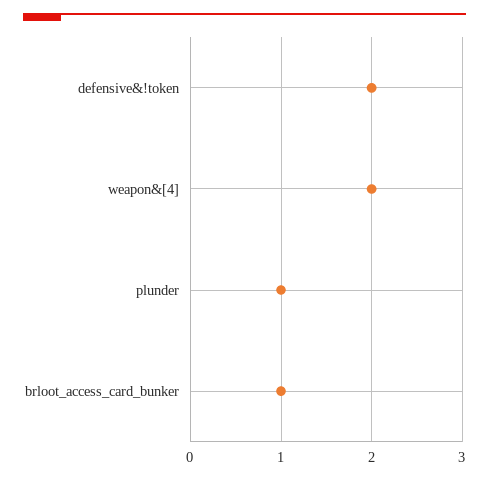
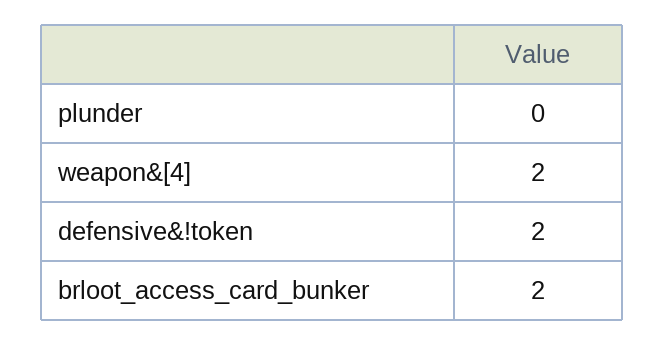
  {
    "defensive&!token": 2,
    "weapon&[4]": 2,
-   "plunder": 1,
+   "plunder": 0,
-   "brloot_access_card_bunker": 1
+   "brloot_access_card_bunker": 2
  }

